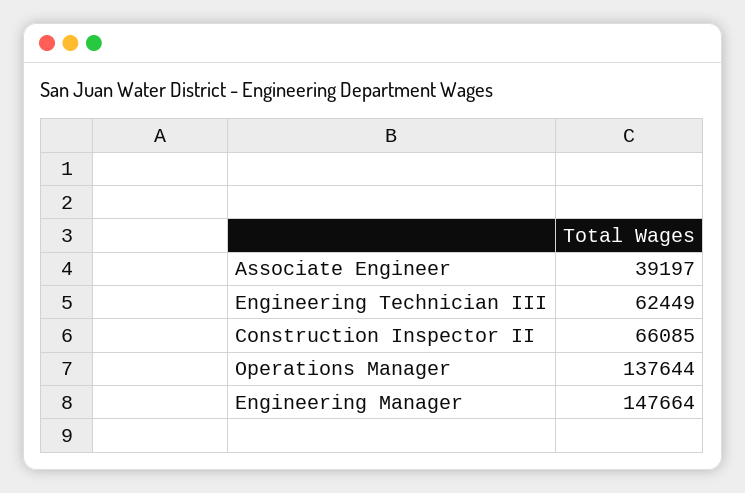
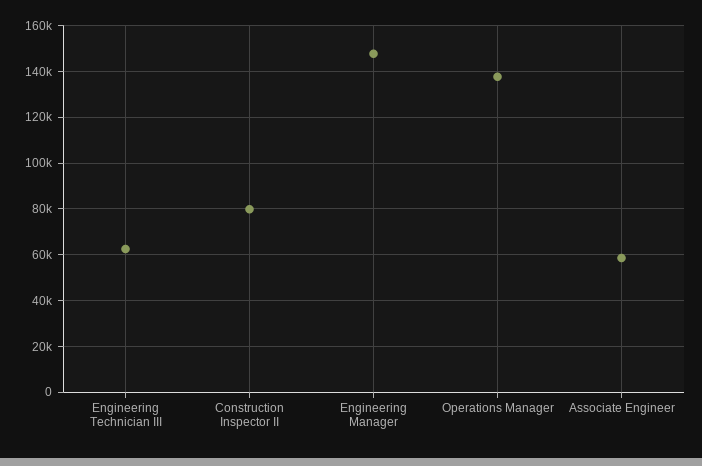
  {
-   "Associate Engineer": 39197,
+   "Associate Engineer": 60000,
    "Engineering Technician III": 62449,
-   "Construction Inspector II": 66085,
+   "Construction Inspector II": 80000,
    "Operations Manager": 137644,
    "Engineering Manager": 147664
  }

